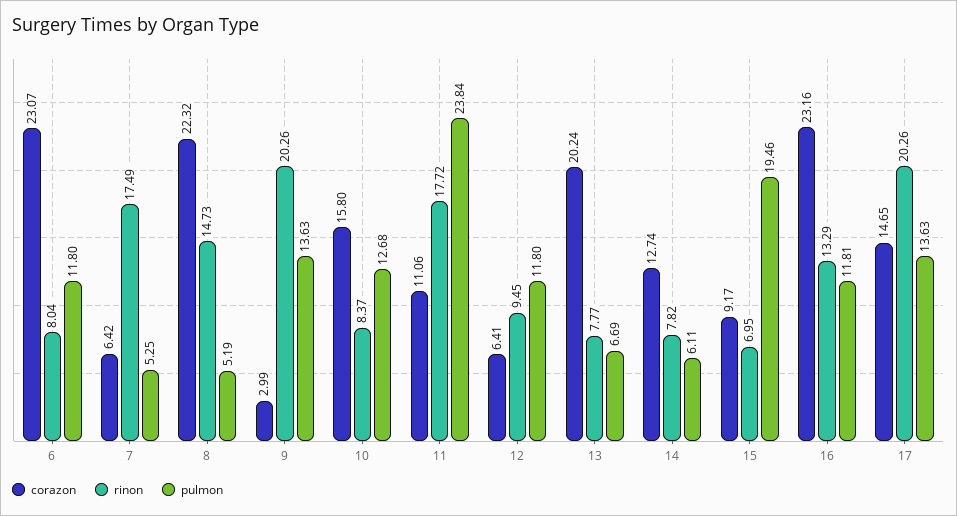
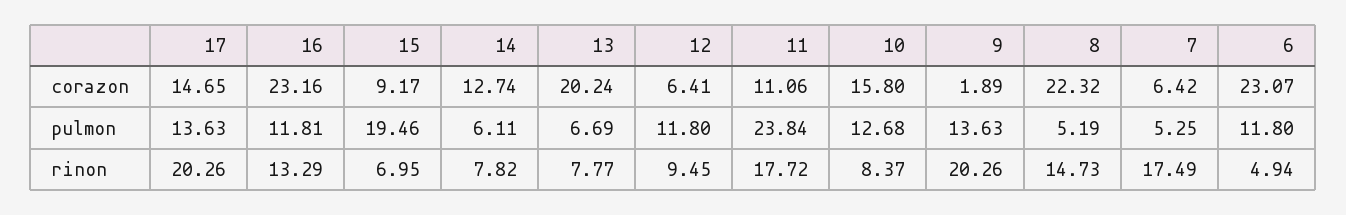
  {
    "corazon": {
      "6": 23.07,
      "7": 6.42,
      "8": 22.32,
-     "9": 2.99,
+     "9": 1.89,
      "10": 15.8,
      "11": 11.06,
      "12": 6.41,
      "13": 20.24,
      "14": 12.74,
      "15": 9.17,
      "16": 23.16,
      "17": 14.65
    },
    "rinon": {
-     "6": 8.04,
+     "6": 4.94,
      "7": 17.49,
      "8": 14.73,
      "9": 20.26,
      "10": 8.37,
      "11": 17.72,
      "12": 9.45,
      "13": 7.77,
      "14": 7.82,
      "15": 6.95,
      "16": 13.29,
      "17": 20.26
    },
    "pulmon": {
      "6": 11.8,
      "7": 5.25,
      "8": 5.19,
      "9": 13.63,
      "10": 12.68,
      "11": 23.84,
      "12": 11.8,
      "13": 6.69,
      "14": 6.11,
      "15": 19.46,
      "16": 11.81,
      "17": 13.63
    }
  }

